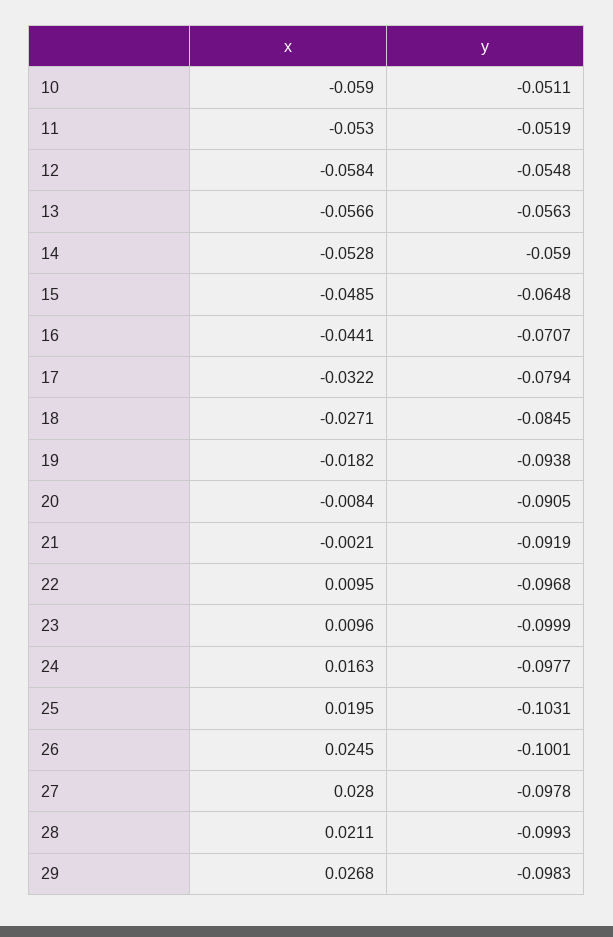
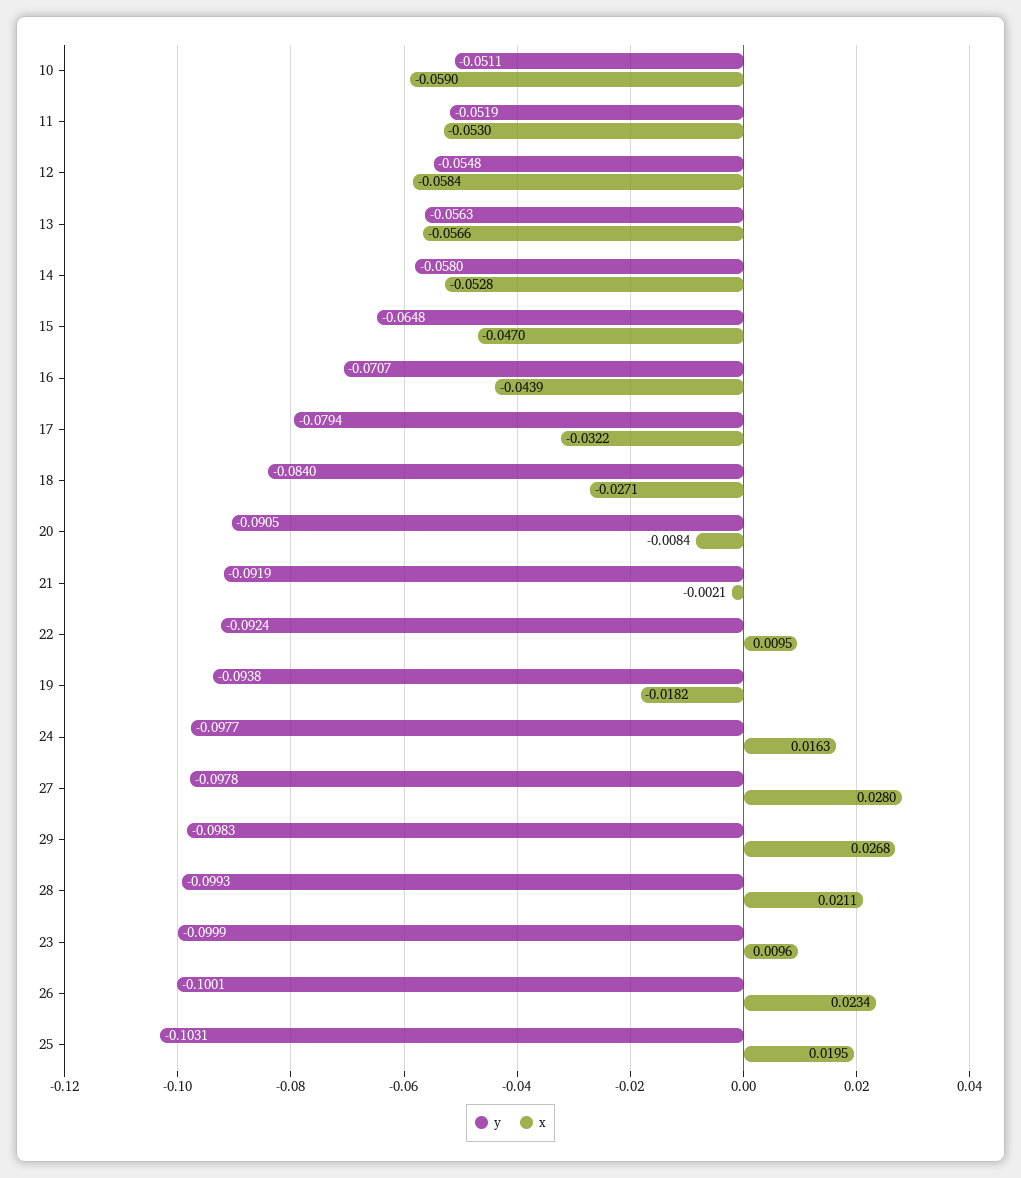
  {
    "x": {
      "10": -0.059,
      "11": -0.053,
      "12": -0.0584,
      "13": -0.0566,
      "14": -0.0528,
-     "15": -0.0485,
+     "15": -0.047,
-     "16": -0.0441,
+     "16": -0.0439,
      "17": -0.0322,
      "18": -0.0271,
      "19": -0.0182,
      "20": -0.0084,
      "21": -0.0021,
      "22": 0.0095,
      "23": 0.0096,
      "24": 0.0163,
      "25": 0.0195,
-     "26": 0.0245,
+     "26": 0.0234,
      "27": 0.028,
      "28": 0.0211,
      "29": 0.0268
    },
    "y": {
      "10": -0.0511,
      "11": -0.0519,
      "12": -0.0548,
      "13": -0.0563,
-     "14": -0.059,
+     "14": -0.058,
      "15": -0.0648,
      "16": -0.0707,
      "17": -0.0794,
-     "18": -0.0845,
+     "18": -0.084,
      "19": -0.0938,
      "20": -0.0905,
      "21": -0.0919,
-     "22": -0.0968,
+     "22": -0.0924,
      "23": -0.0999,
      "24": -0.0977,
      "25": -0.1031,
      "26": -0.1001,
      "27": -0.0978,
      "28": -0.0993,
      "29": -0.0983
    }
  }

